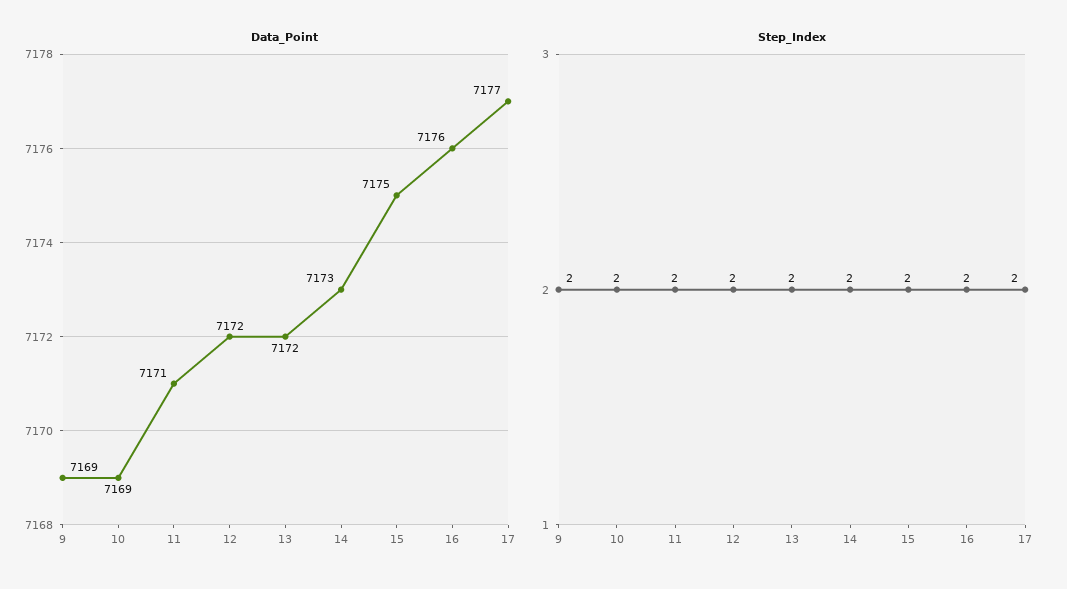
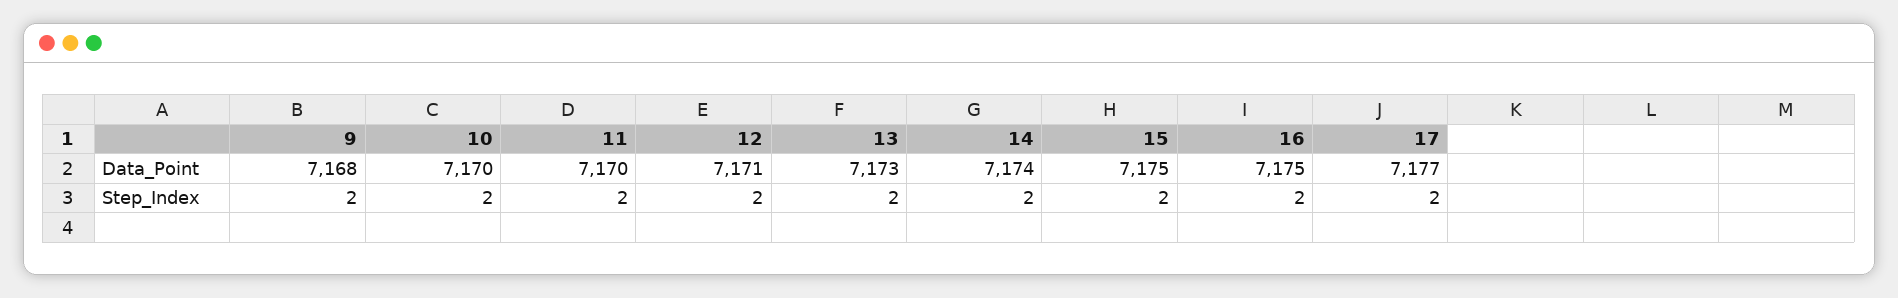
  {
    "Data_Point": {
-     "9": 7169,
+     "9": 7168,
-     "10": 7169,
+     "10": 7170,
-     "11": 7171,
+     "11": 7170,
-     "12": 7172,
+     "12": 7171,
-     "13": 7172,
+     "13": 7173,
-     "14": 7173,
+     "14": 7174,
      "15": 7175,
-     "16": 7176,
+     "16": 7175,
      "17": 7177
    },
    "Step_Index": {
      "9": 2,
      "10": 2,
      "11": 2,
      "12": 2,
      "13": 2,
      "14": 2,
      "15": 2,
      "16": 2,
      "17": 2
    }
  }

